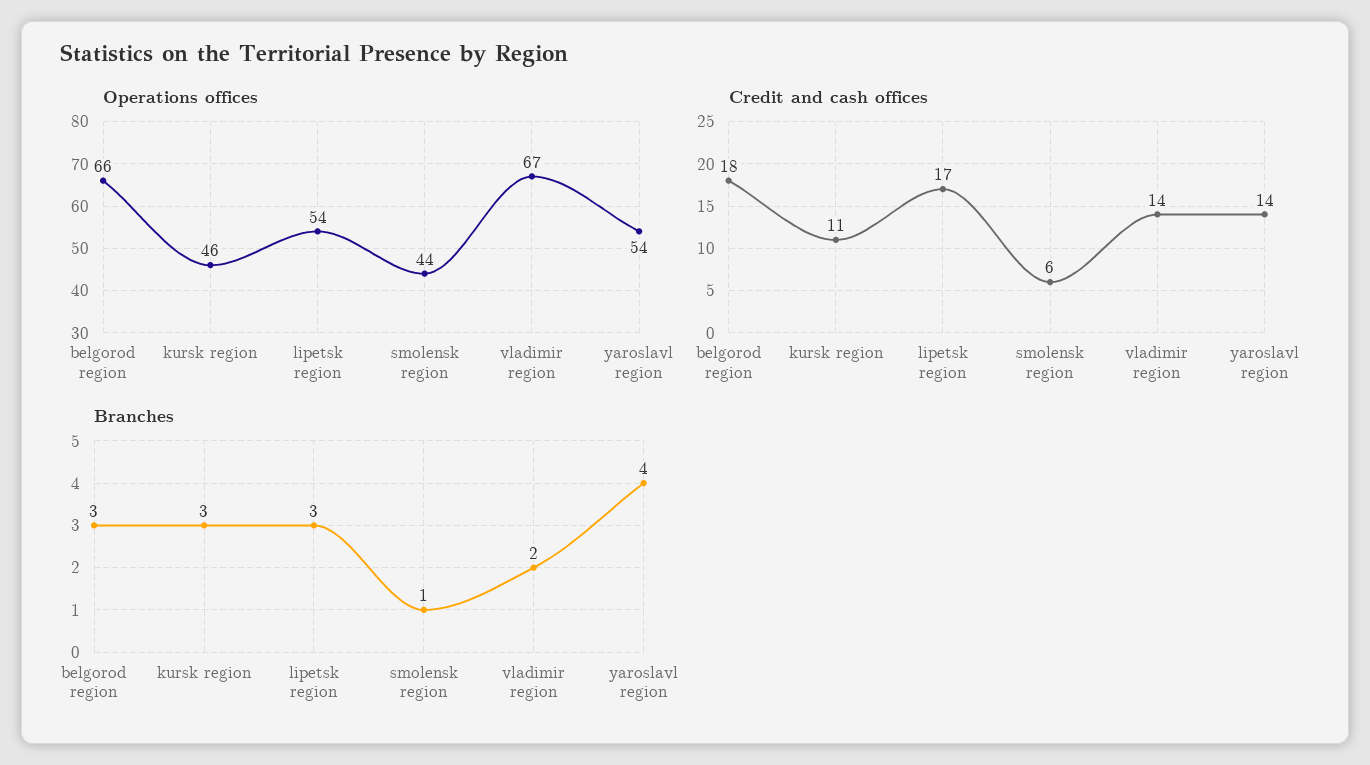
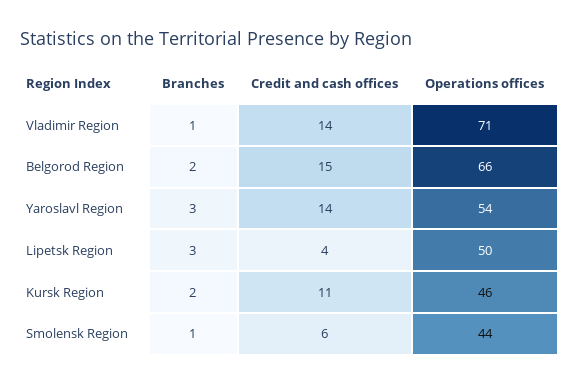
  {
    "Operations offices": {
      "belgorod region": 66,
      "kursk region": 46,
-     "lipetsk region": 54,
+     "lipetsk region": 50,
      "smolensk region": 44,
-     "vladimir region": 67,
+     "vladimir region": 71,
      "yaroslavl region": 54
    },
    "Credit and cash offices": {
-     "belgorod region": 18,
+     "belgorod region": 15,
      "kursk region": 11,
-     "lipetsk region": 17,
+     "lipetsk region": 4,
      "smolensk region": 6,
      "vladimir region": 14,
      "yaroslavl region": 14
    },
    "Branches": {
-     "belgorod region": 3,
+     "belgorod region": 2,
-     "kursk region": 3,
+     "kursk region": 2,
      "lipetsk region": 3,
      "smolensk region": 1,
-     "vladimir region": 2,
+     "vladimir region": 1,
-     "yaroslavl region": 4
+     "yaroslavl region": 3
    }
  }

